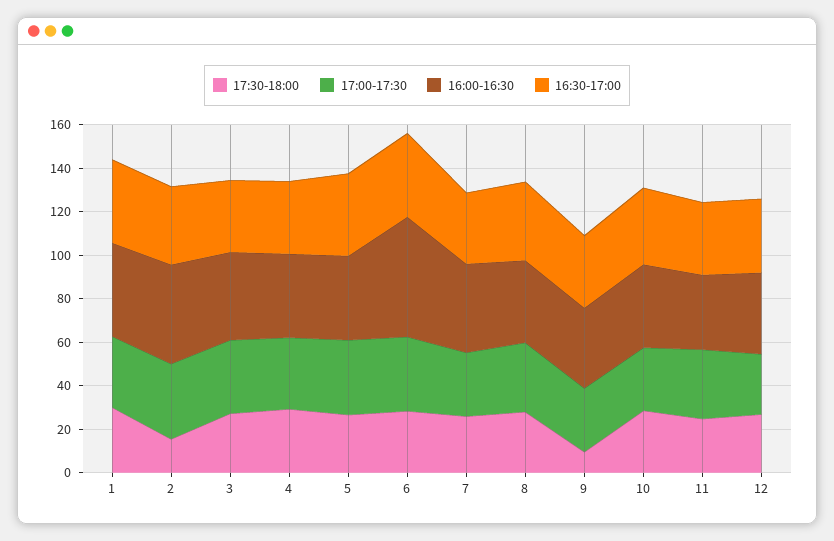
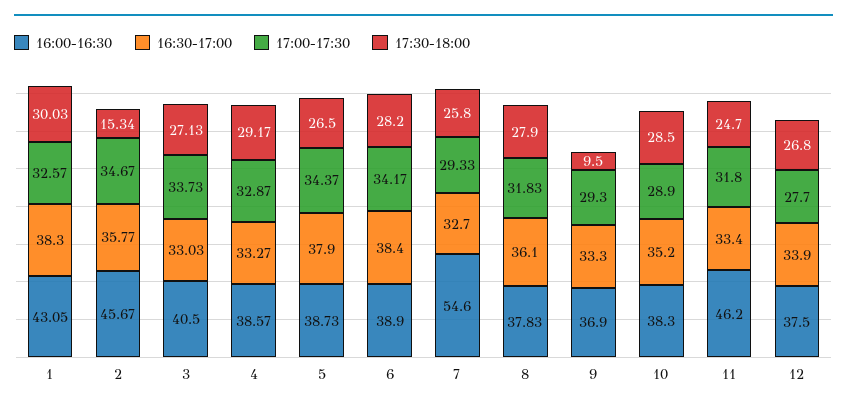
  {
    "17:30-18:00": {
      "1": 30.03,
      "2": 15.34,
      "3": 27.13,
      "4": 29.17,
      "5": 26.5,
      "6": 28.2,
      "7": 25.8,
      "8": 27.9,
      "9": 9.5,
      "10": 28.5,
      "11": 24.7,
      "12": 26.8
    },
    "17:00-17:30": {
      "1": 32.57,
      "2": 34.67,
      "3": 33.73,
      "4": 32.87,
      "5": 34.37,
      "6": 34.17,
      "7": 29.33,
      "8": 31.83,
      "9": 29.3,
      "10": 28.9,
      "11": 31.8,
      "12": 27.7
    },
    "16:00-16:30": {
      "1": 43.05,
      "2": 45.67,
      "3": 40.5,
      "4": 38.57,
      "5": 38.73,
-     "6": 55,
+     "6": 38.9,
-     "7": 40,
+     "7": 54.6,
      "8": 37.83,
      "9": 36.9,
      "10": 38.3,
-     "11": 35,
+     "11": 46.2,
      "12": 37.5
    },
    "16:30-17:00": {
      "1": 38.3,
      "2": 35.77,
      "3": 33.03,
      "4": 33.27,
      "5": 37.9,
      "6": 38.4,
      "7": 32.7,
      "8": 36.1,
      "9": 33.3,
      "10": 35.2,
      "11": 33.4,
      "12": 33.9
    }
  }

